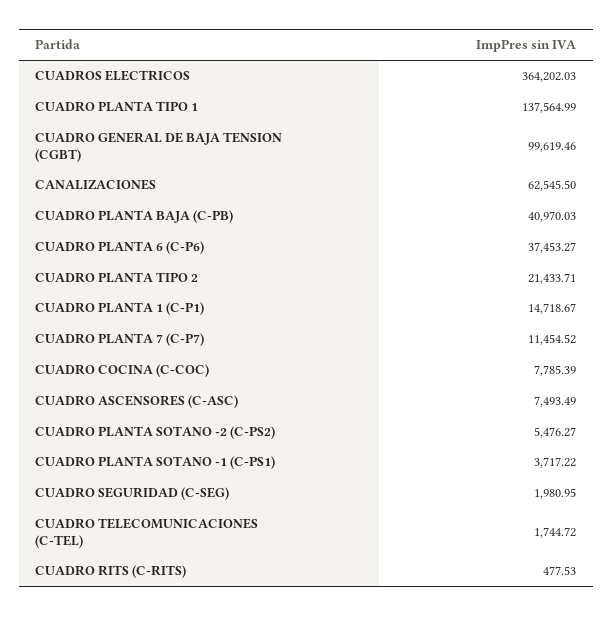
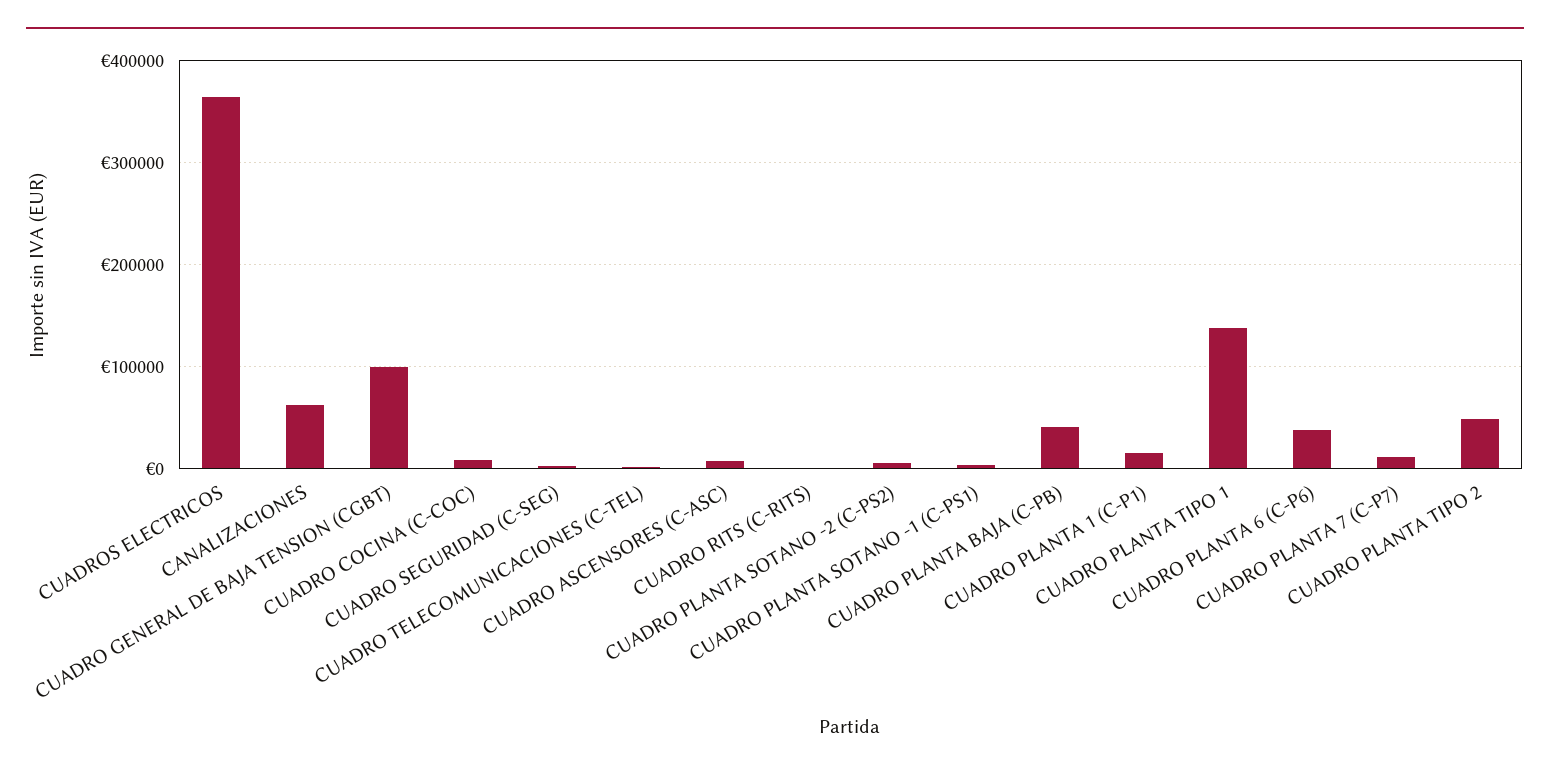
  {
    "CUADROS ELECTRICOS": 364202.03,
    "CUADRO PLANTA TIPO 1": 137564.99,
    "CUADRO GENERAL DE BAJA TENSION (CGBT)": 99619.46,
    "CANALIZACIONES": 62545.5,
    "CUADRO PLANTA BAJA (C-PB)": 40970.03,
    "CUADRO PLANTA 6 (C-P6)": 37453.27,
-   "CUADRO PLANTA TIPO 2": 21433.71,
+   "CUADRO PLANTA TIPO 2": 50000,
    "CUADRO PLANTA 1 (C-P1)": 14718.67,
    "CUADRO PLANTA 7 (C-P7)": 11454.52,
    "CUADRO COCINA (C-COC)": 7785.39,
    "CUADRO ASCENSORES (C-ASC)": 7493.49,
    "CUADRO PLANTA SOTANO -2 (C-PS2)": 5476.27,
    "CUADRO PLANTA SOTANO -1 (C-PS1)": 3717.22,
    "CUADRO SEGURIDAD (C-SEG)": 1980.95,
    "CUADRO TELECOMUNICACIONES (C-TEL)": 1744.72,
    "CUADRO RITS (C-RITS)": 477.53
  }

